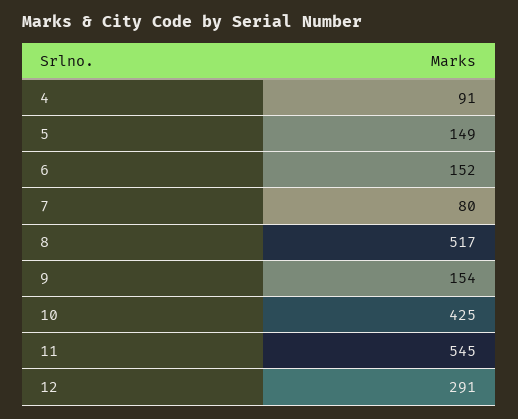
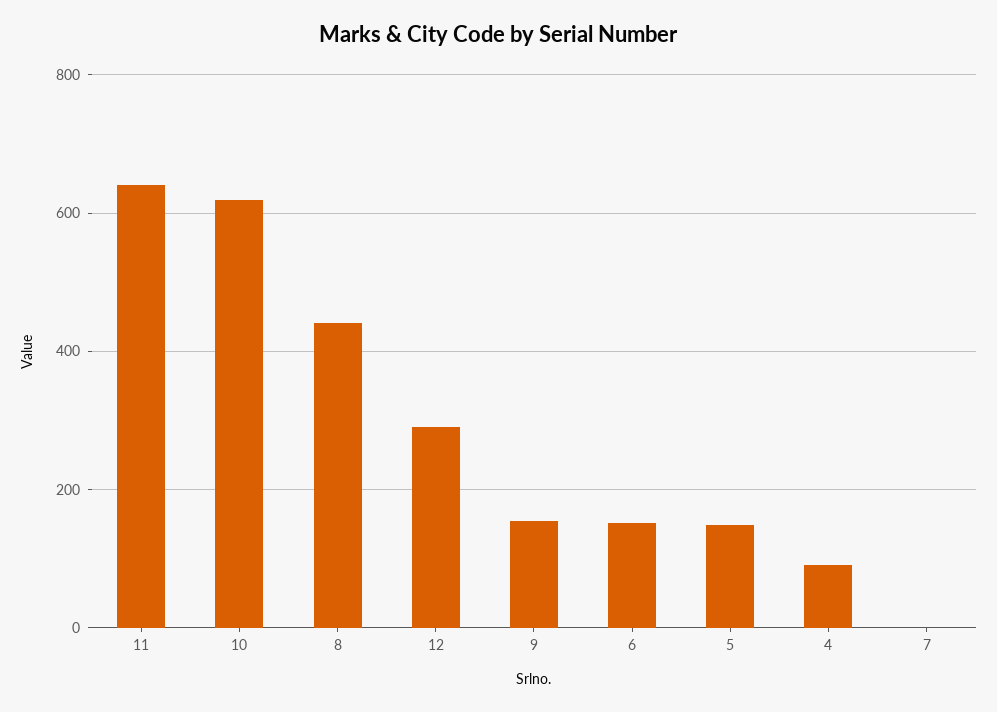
  {
    "4": 91,
    "5": 149,
    "6": 152,
-   "7": 80,
+   "7": 0,
-   "8": 517,
+   "8": 440,
    "9": 154,
-   "10": 425,
+   "10": 620,
-   "11": 545,
+   "11": 640,
    "12": 291
  }

